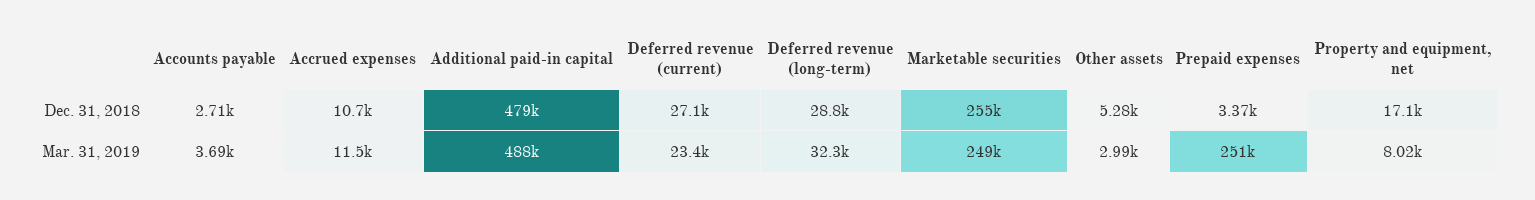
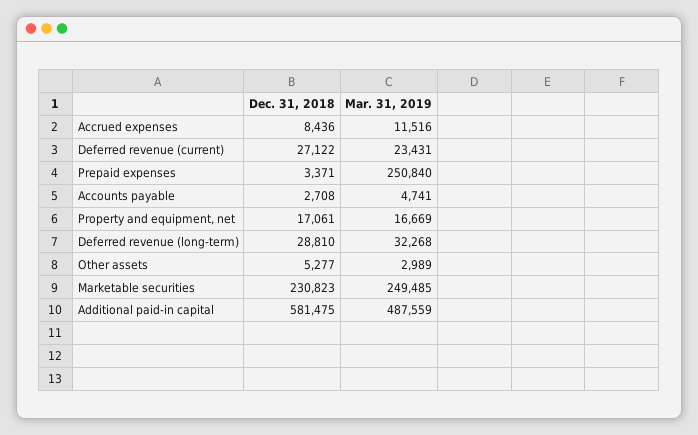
  {
    "Accounts payable": {
      "Dec. 31, 2018": 2708,
-     "Mar. 31, 2019": 3690
+     "Mar. 31, 2019": 4741
    },
    "Accrued expenses": {
-     "Dec. 31, 2018": 10700,
+     "Dec. 31, 2018": 8436,
      "Mar. 31, 2019": 11516
    },
    "Additional paid-in capital": {
-     "Dec. 31, 2018": 479000,
+     "Dec. 31, 2018": 581475,
      "Mar. 31, 2019": 487559
    },
    "Deferred revenue (current)": {
      "Dec. 31, 2018": 27122,
      "Mar. 31, 2019": 23431
    },
    "Deferred revenue (long-term)": {
      "Dec. 31, 2018": 28810,
      "Mar. 31, 2019": 32268
    },
    "Marketable securities": {
-     "Dec. 31, 2018": 255000,
+     "Dec. 31, 2018": 230823,
      "Mar. 31, 2019": 249485
    },
    "Other assets": {
      "Dec. 31, 2018": 5277,
      "Mar. 31, 2019": 2989
    },
    "Prepaid expenses": {
      "Dec. 31, 2018": 3371,
      "Mar. 31, 2019": 250840
    },
    "Property and equipment, net": {
      "Dec. 31, 2018": 17061,
-     "Mar. 31, 2019": 8020
+     "Mar. 31, 2019": 16669
    }
  }

